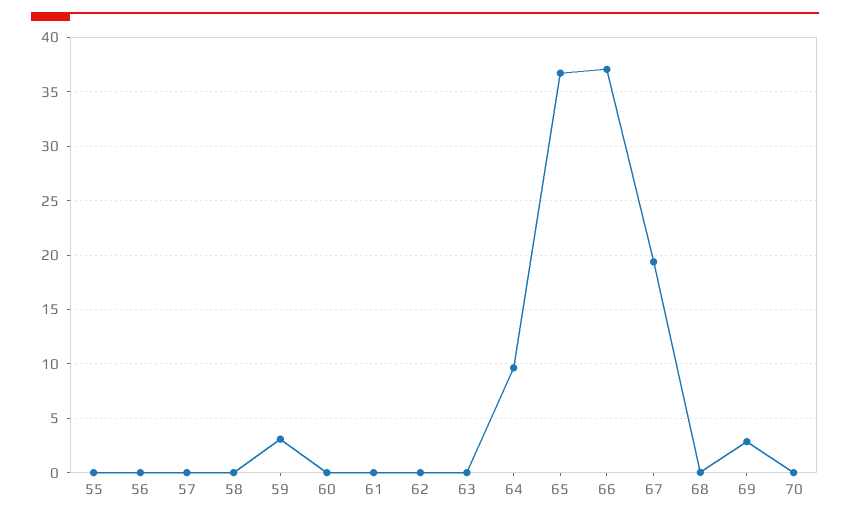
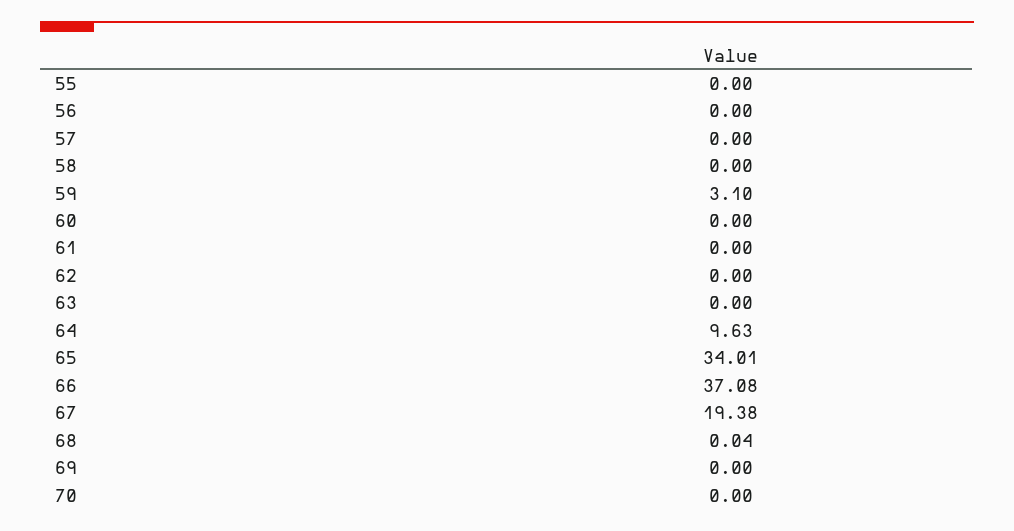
  {
    "55": 0,
    "56": 0,
    "57": 0,
    "58": 0,
    "59": 3.1,
    "60": 0,
    "61": 0,
    "62": 0,
    "63": 0,
    "64": 9.63,
-   "65": 37,
+   "65": 34.01,
    "66": 37.08,
    "67": 19.38,
    "68": 0.04,
-   "69": 3,
+   "69": 0,
    "70": 0
  }

